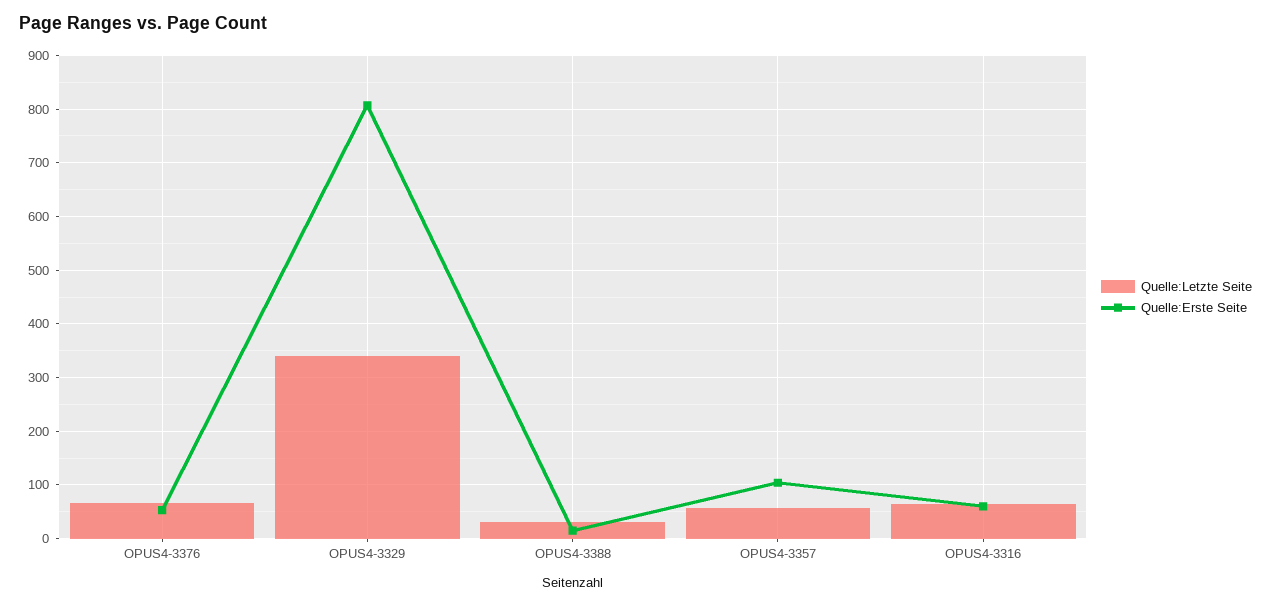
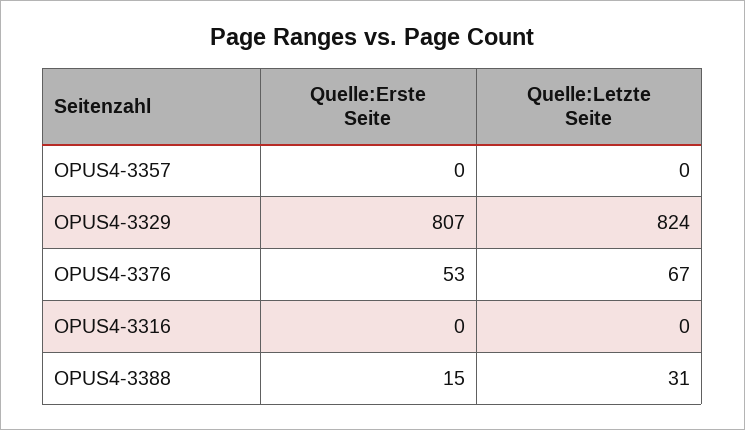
  {
    "Quelle:Letzte Seite": {
      "OPUS4-3376": 67,
-     "OPUS4-3329": 340,
+     "OPUS4-3329": 824,
      "OPUS4-3388": 31,
-     "OPUS4-3357": 60,
+     "OPUS4-3357": 0,
-     "OPUS4-3316": 60
+     "OPUS4-3316": 0
    },
    "Quelle:Erste Seite": {
      "OPUS4-3376": 53,
      "OPUS4-3329": 807,
      "OPUS4-3388": 15,
-     "OPUS4-3357": 100,
+     "OPUS4-3357": 0,
-     "OPUS4-3316": 60
+     "OPUS4-3316": 0
    }
  }

